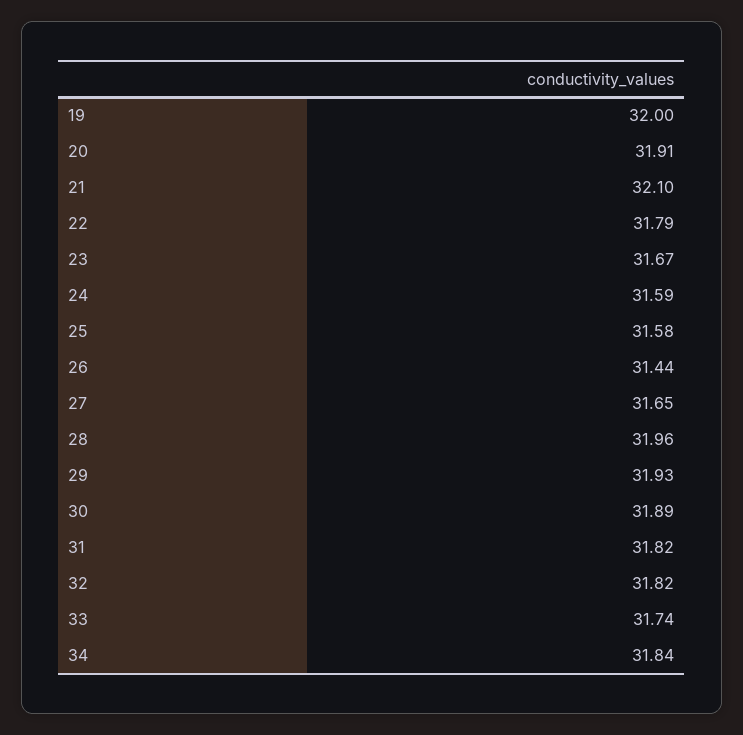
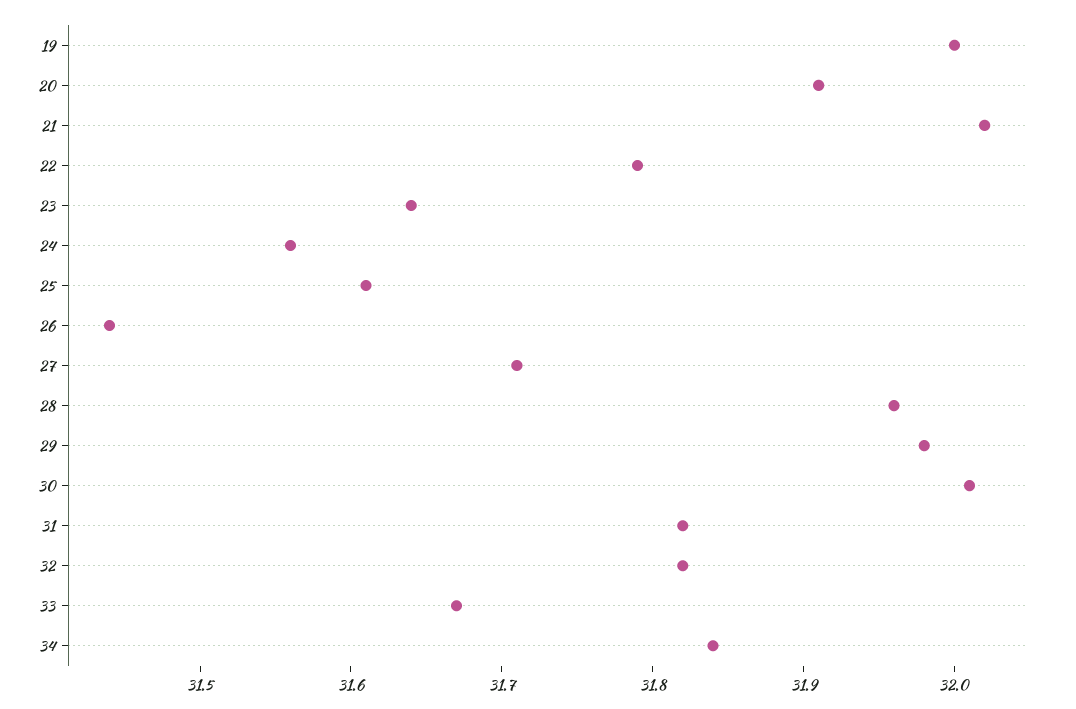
  {
    "19": 32,
    "20": 31.91,
-   "21": 32.1,
+   "21": 32.02,
    "22": 31.79,
-   "23": 31.67,
+   "23": 31.64,
-   "24": 31.59,
+   "24": 31.56,
-   "25": 31.58,
+   "25": 31.61,
    "26": 31.44,
-   "27": 31.65,
+   "27": 31.71,
    "28": 31.96,
-   "29": 31.93,
+   "29": 31.98,
-   "30": 31.89,
+   "30": 32.01,
    "31": 31.82,
    "32": 31.82,
-   "33": 31.74,
+   "33": 31.67,
    "34": 31.84
  }

